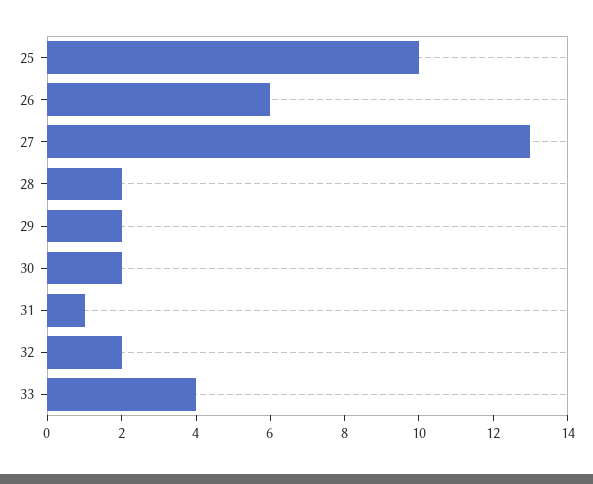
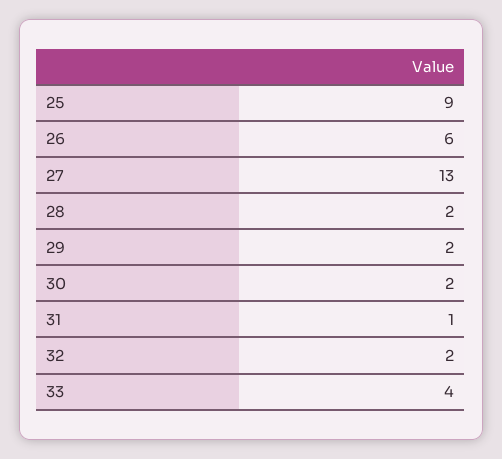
  {
-   "25": 10,
+   "25": 9,
    "26": 6,
    "27": 13,
    "28": 2,
    "29": 2,
    "30": 2,
    "31": 1,
    "32": 2,
    "33": 4
  }

